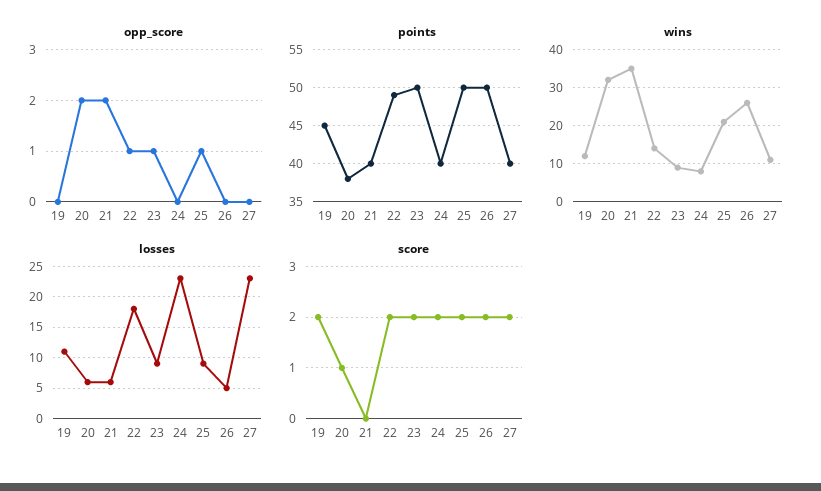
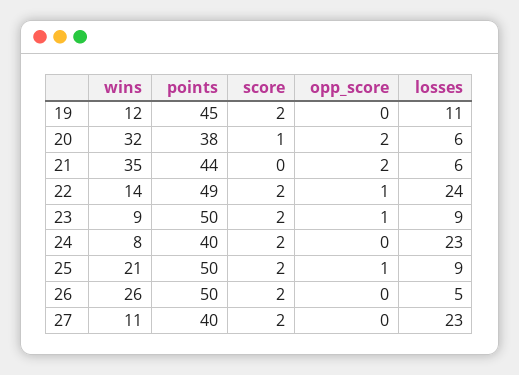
  {
    "opp_score": {
      "19": 0,
      "20": 2,
      "21": 2,
      "22": 1,
      "23": 1,
      "24": 0,
      "25": 1,
      "26": 0,
      "27": 0
    },
    "points": {
      "19": 45,
      "20": 38,
-     "21": 40,
+     "21": 44,
      "22": 49,
      "23": 50,
      "24": 40,
      "25": 50,
      "26": 50,
      "27": 40
    },
    "wins": {
      "19": 12,
      "20": 32,
      "21": 35,
      "22": 14,
      "23": 9,
      "24": 8,
      "25": 21,
      "26": 26,
      "27": 11
    },
    "losses": {
      "19": 11,
      "20": 6,
      "21": 6,
-     "22": 18,
+     "22": 24,
      "23": 9,
      "24": 23,
      "25": 9,
      "26": 5,
      "27": 23
    },
    "score": {
      "19": 2,
      "20": 1,
      "21": 0,
      "22": 2,
      "23": 2,
      "24": 2,
      "25": 2,
      "26": 2,
      "27": 2
    }
  }

